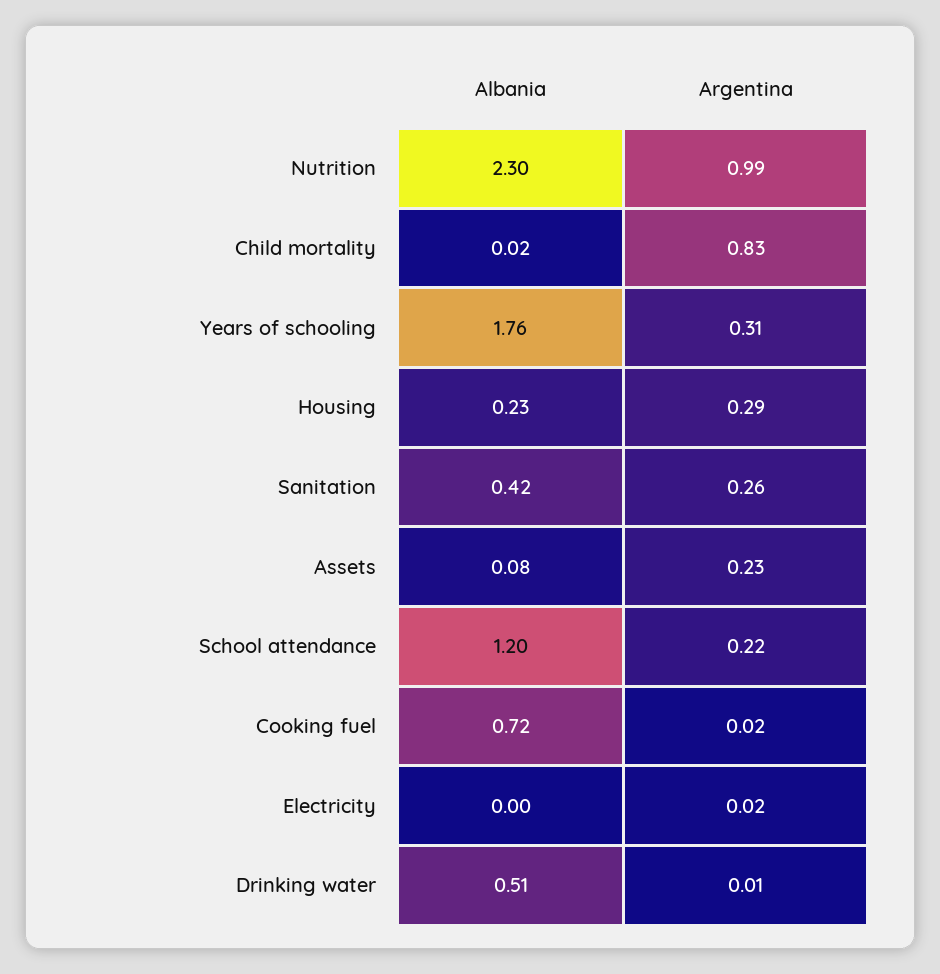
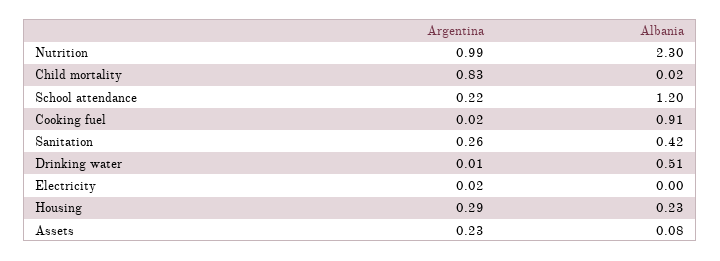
  {
    "Albania": {
      "Nutrition": 2.3,
      "Child mortality": 0.02,
-     "Years of schooling": 1.76,
      "Housing": 0.23,
      "Sanitation": 0.42,
      "Assets": 0.08,
      "School attendance": 1.2,
-     "Cooking fuel": 0.72,
+     "Cooking fuel": 0.91,
      "Electricity": 0,
      "Drinking water": 0.51
    },
    "Argentina": {
      "Nutrition": 0.99,
      "Child mortality": 0.83,
-     "Years of schooling": 0.31,
      "Housing": 0.29,
      "Sanitation": 0.26,
      "Assets": 0.23,
      "School attendance": 0.22,
      "Cooking fuel": 0.02,
      "Electricity": 0.02,
      "Drinking water": 0.01
    }
  }

